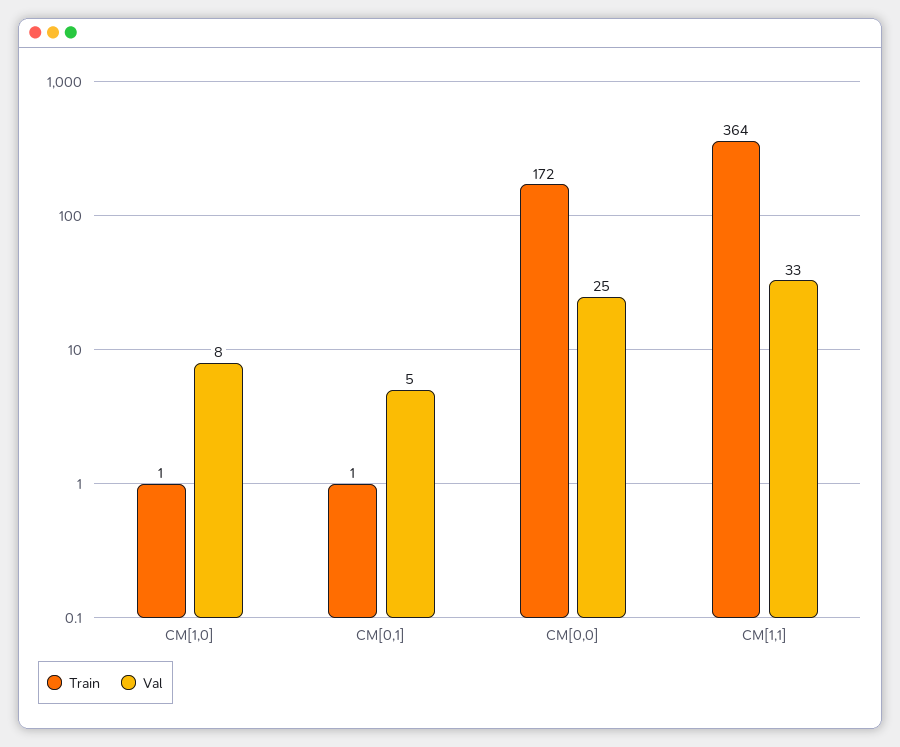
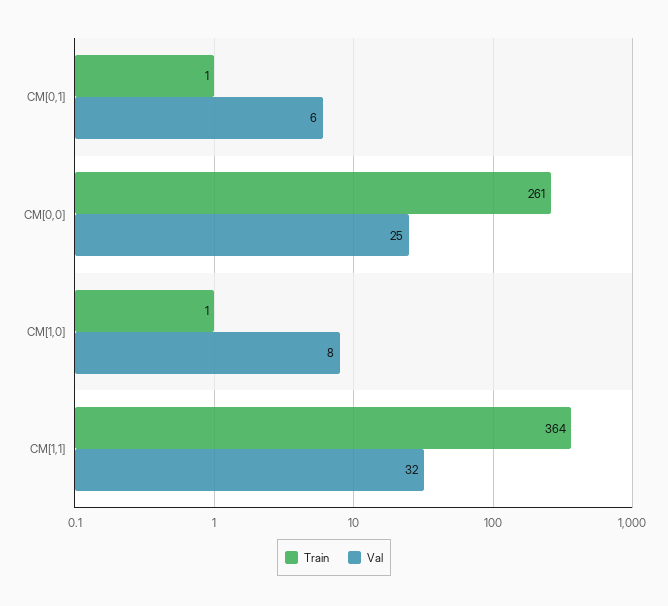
  {
    "Train": {
      "CM[1,0]": 1,
      "CM[0,1]": 1,
-     "CM[0,0]": 172,
+     "CM[0,0]": 261,
      "CM[1,1]": 364
    },
    "Val": {
      "CM[1,0]": 8,
-     "CM[0,1]": 5,
+     "CM[0,1]": 6,
      "CM[0,0]": 25,
-     "CM[1,1]": 33
+     "CM[1,1]": 32
    }
  }

